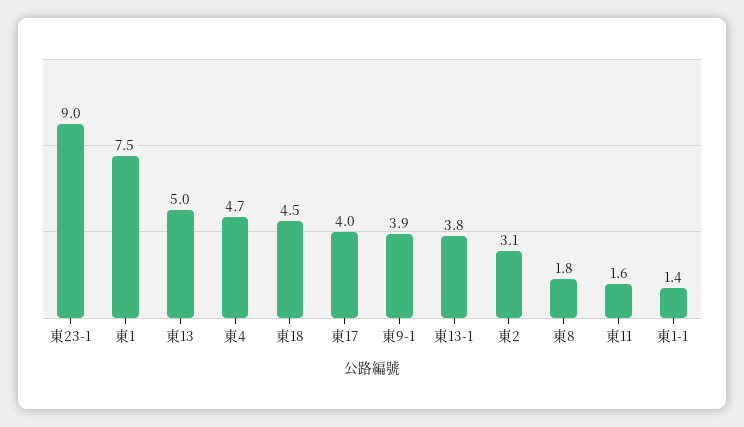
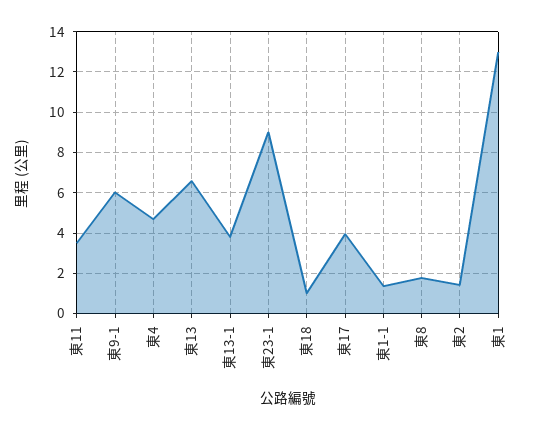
  {
    "東23-1": 9,
-   "東1": 7.5,
+   "東1": 13,
-   "東13": 5,
+   "東13": 6.5,
    "東4": 4.7,
-   "東18": 4.5,
+   "東18": 1,
    "東17": 4,
-   "東9-1": 3.9,
+   "東9-1": 6,
    "東13-1": 3.8,
-   "東2": 3.1,
+   "東2": 1.5,
    "東8": 1.8,
-   "東11": 1.6,
+   "東11": 3.5,
    "東1-1": 1.4
  }

